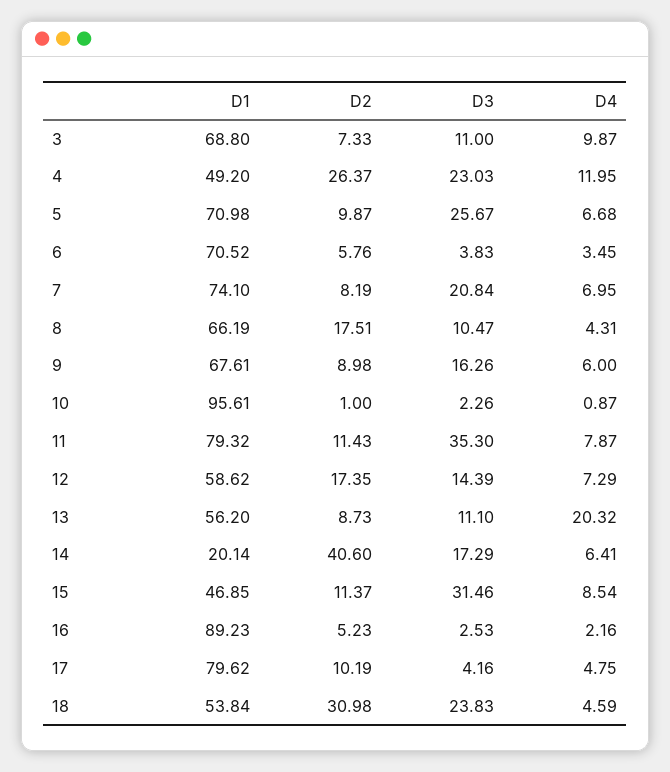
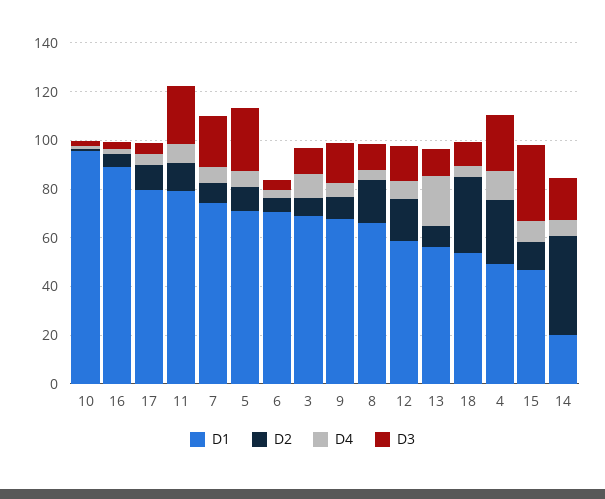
  {
    "D1": {
      "3": 68.8,
      "4": 49.2,
      "5": 70.98,
      "6": 70.52,
      "7": 74.1,
      "8": 66.19,
      "9": 67.61,
      "10": 95.61,
      "11": 79.32,
      "12": 58.62,
      "13": 56.2,
      "14": 20.14,
      "15": 46.85,
      "16": 89.23,
      "17": 79.62,
      "18": 53.84
    },
    "D2": {
      "3": 7.33,
      "4": 26.37,
      "5": 9.87,
      "6": 5.76,
      "7": 8.19,
      "8": 17.51,
      "9": 8.98,
      "10": 1,
      "11": 11.43,
      "12": 17.35,
      "13": 8.73,
      "14": 40.6,
      "15": 11.37,
      "16": 5.23,
      "17": 10.19,
      "18": 30.98
    },
    "D3": {
      "3": 11,
      "4": 23.03,
      "5": 25.67,
      "6": 3.83,
      "7": 20.84,
      "8": 10.47,
      "9": 16.26,
      "10": 2.26,
-     "11": 35.3,
+     "11": 25,
      "12": 14.39,
      "13": 11.1,
      "14": 17.29,
      "15": 31.46,
      "16": 2.53,
      "17": 4.16,
-     "18": 23.83
+     "18": 10
    },
    "D4": {
      "3": 9.87,
      "4": 11.95,
      "5": 6.68,
      "6": 3.45,
      "7": 6.95,
      "8": 4.31,
      "9": 6,
      "10": 0.87,
      "11": 7.87,
      "12": 7.29,
      "13": 20.32,
      "14": 6.41,
      "15": 8.54,
      "16": 2.16,
      "17": 4.75,
      "18": 4.59
    }
  }

